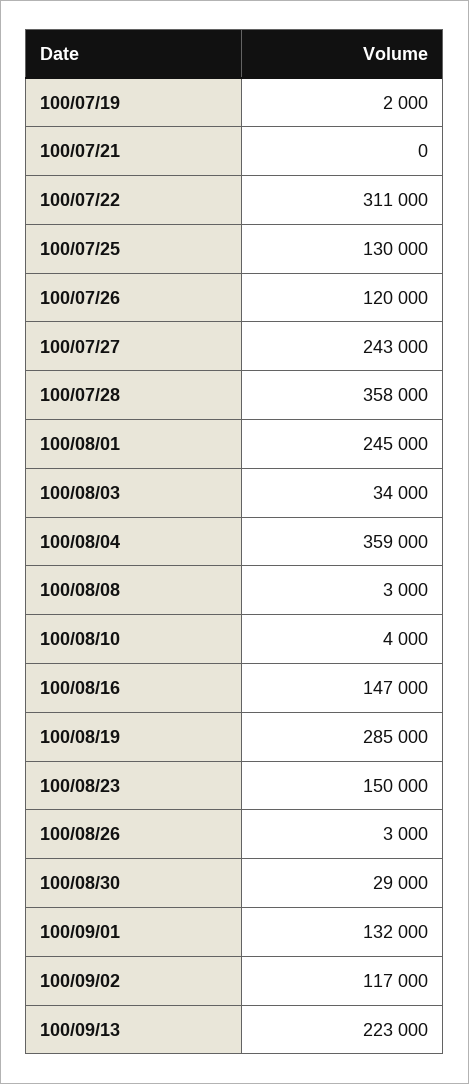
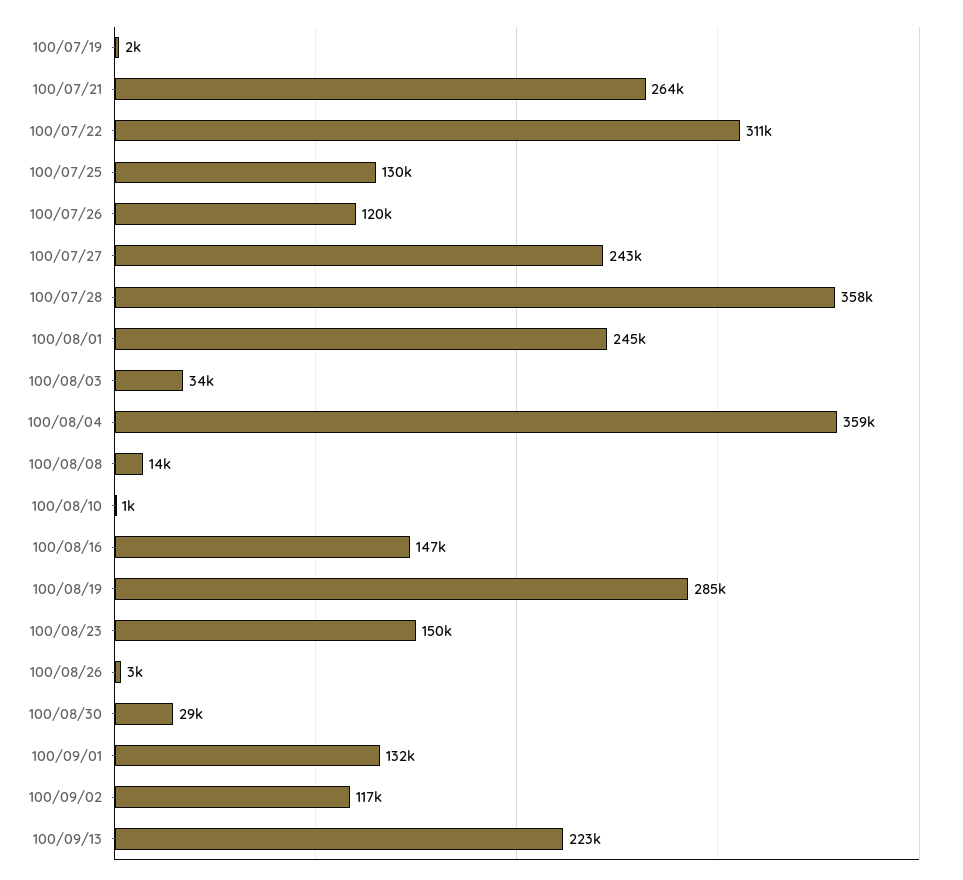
  {
    "100/07/19": 2000,
-   "100/07/21": 0,
+   "100/07/21": 264000,
    "100/07/22": 311000,
    "100/07/25": 130000,
    "100/07/26": 120000,
    "100/07/27": 243000,
    "100/07/28": 358000,
    "100/08/01": 245000,
    "100/08/03": 34000,
    "100/08/04": 359000,
-   "100/08/08": 3000,
+   "100/08/08": 14000,
-   "100/08/10": 4000,
+   "100/08/10": 1000,
    "100/08/16": 147000,
    "100/08/19": 285000,
    "100/08/23": 150000,
    "100/08/26": 3000,
    "100/08/30": 29000,
    "100/09/01": 132000,
    "100/09/02": 117000,
    "100/09/13": 223000
  }

